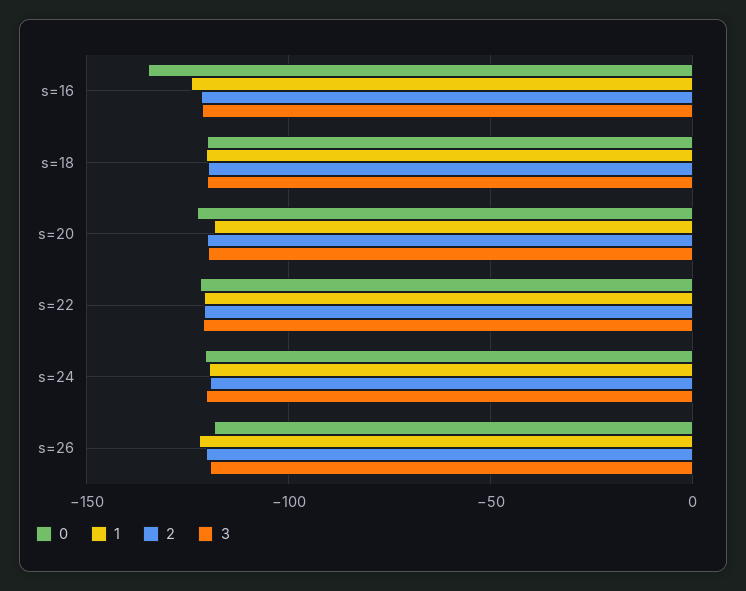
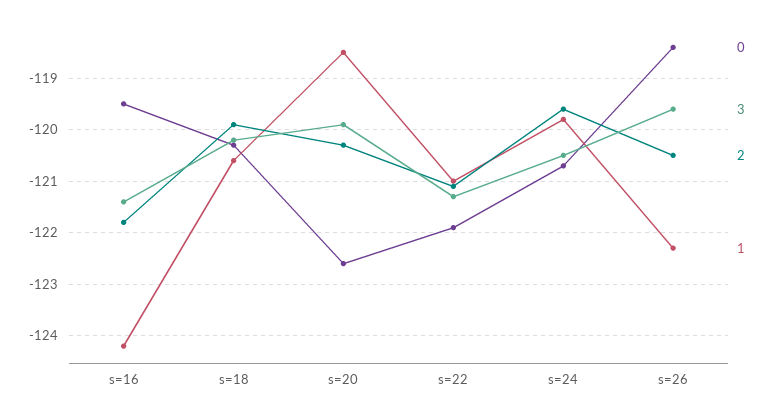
  {
    "0": {
-     "s=16": -135,
+     "s=16": -119.5,
      "s=18": -120.5,
      "s=20": -122.5,
      "s=22": -122,
      "s=24": -120.5,
      "s=26": -118.5
    },
    "1": {
      "s=16": -124,
      "s=18": -120.5,
      "s=20": -118.5,
      "s=22": -121,
      "s=24": -120,
      "s=26": -122.5
    },
    "2": {
      "s=16": -122,
      "s=18": -120,
      "s=20": -120.5,
      "s=22": -121,
      "s=24": -119.5,
      "s=26": -120.5
    },
    "3": {
      "s=16": -121.5,
      "s=18": -120,
      "s=20": -120,
      "s=22": -121.5,
      "s=24": -120.5,
      "s=26": -119.5
    }
  }

